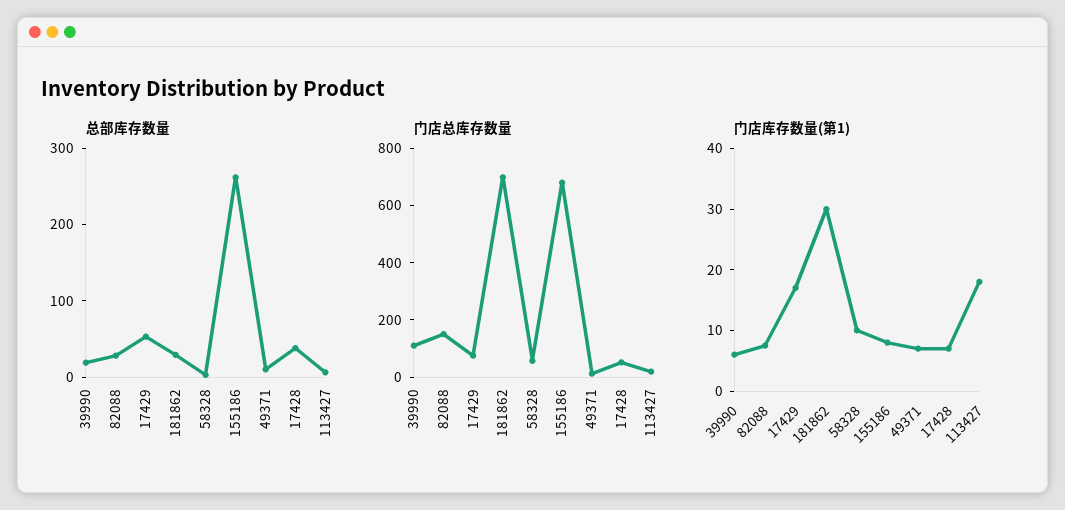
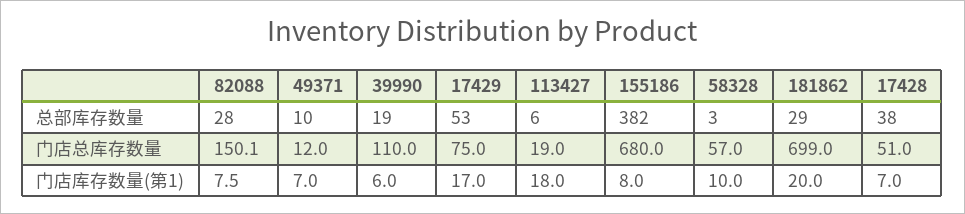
  {
    "总部库存数量": {
      "39990": 19,
      "82088": 28,
      "17429": 53,
      "181862": 29,
      "58328": 3,
-     "155186": 260,
+     "155186": 382,
      "49371": 10,
      "17428": 38,
      "113427": 6
    },
    "门店总库存数量": {
      "39990": 110,
      "82088": 150.1,
      "17429": 75,
      "181862": 699,
      "58328": 57,
      "155186": 680,
      "49371": 12,
      "17428": 51,
      "113427": 19
    },
    "门店库存数量(第1)": {
      "39990": 6,
      "82088": 7.5,
      "17429": 17,
-     "181862": 30,
+     "181862": 20,
      "58328": 10,
      "155186": 8,
      "49371": 7,
      "17428": 7,
      "113427": 18
    }
  }

